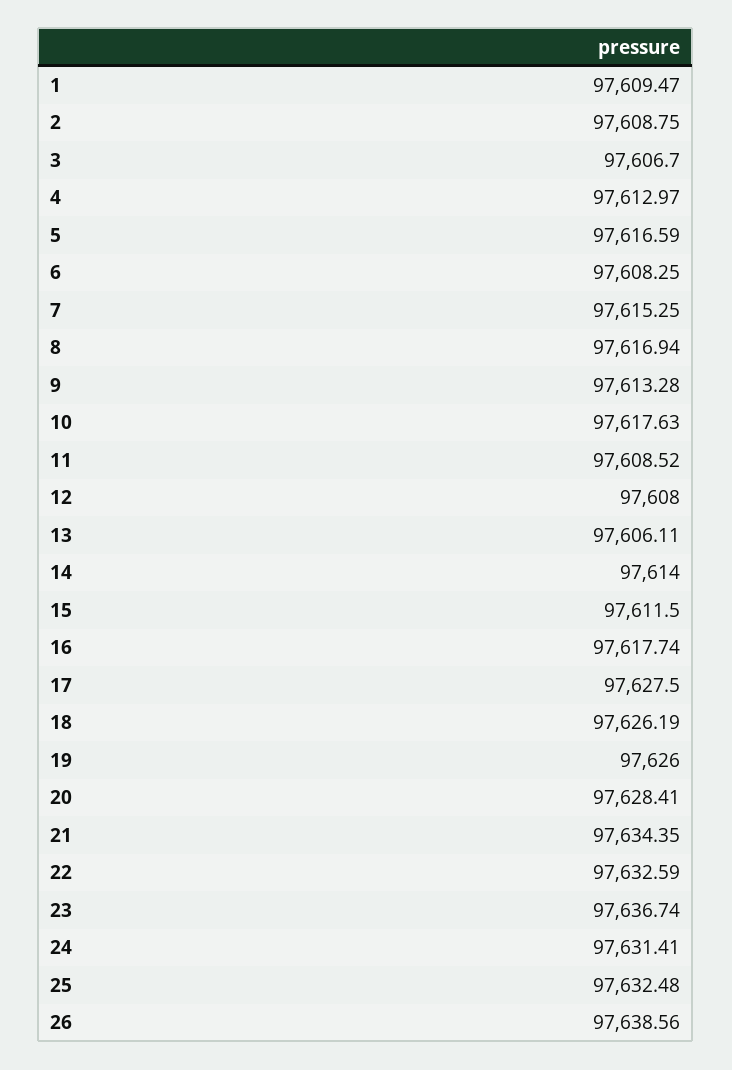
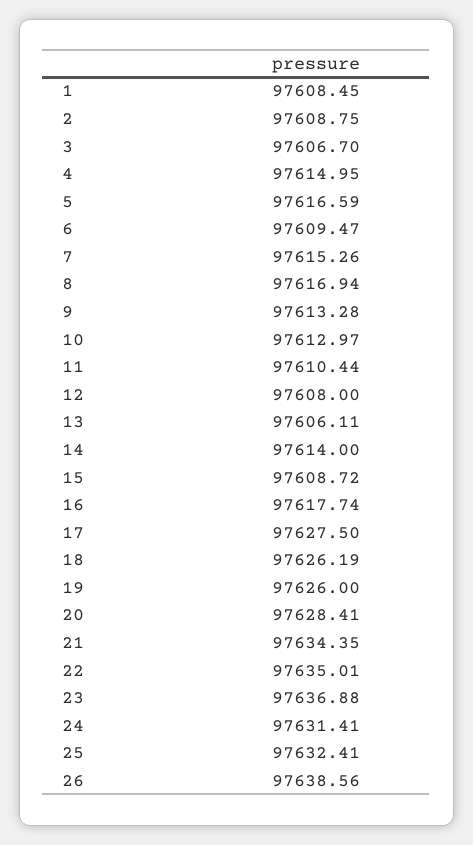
  {
-   "1": 97609.47,
+   "1": 97608.45,
    "2": 97608.75,
    "3": 97606.7,
-   "4": 97612.97,
+   "4": 97614.95,
    "5": 97616.59,
-   "6": 97608.25,
+   "6": 97609.47,
-   "7": 97615.25,
+   "7": 97615.26,
    "8": 97616.94,
    "9": 97613.28,
-   "10": 97617.63,
+   "10": 97612.97,
-   "11": 97608.52,
+   "11": 97610.44,
    "12": 97608,
    "13": 97606.11,
    "14": 97614,
-   "15": 97611.5,
+   "15": 97608.72,
    "16": 97617.74,
    "17": 97627.5,
    "18": 97626.19,
    "19": 97626,
    "20": 97628.41,
    "21": 97634.35,
-   "22": 97632.59,
+   "22": 97635.01,
-   "23": 97636.74,
+   "23": 97636.88,
    "24": 97631.41,
-   "25": 97632.48,
+   "25": 97632.41,
    "26": 97638.56
  }

